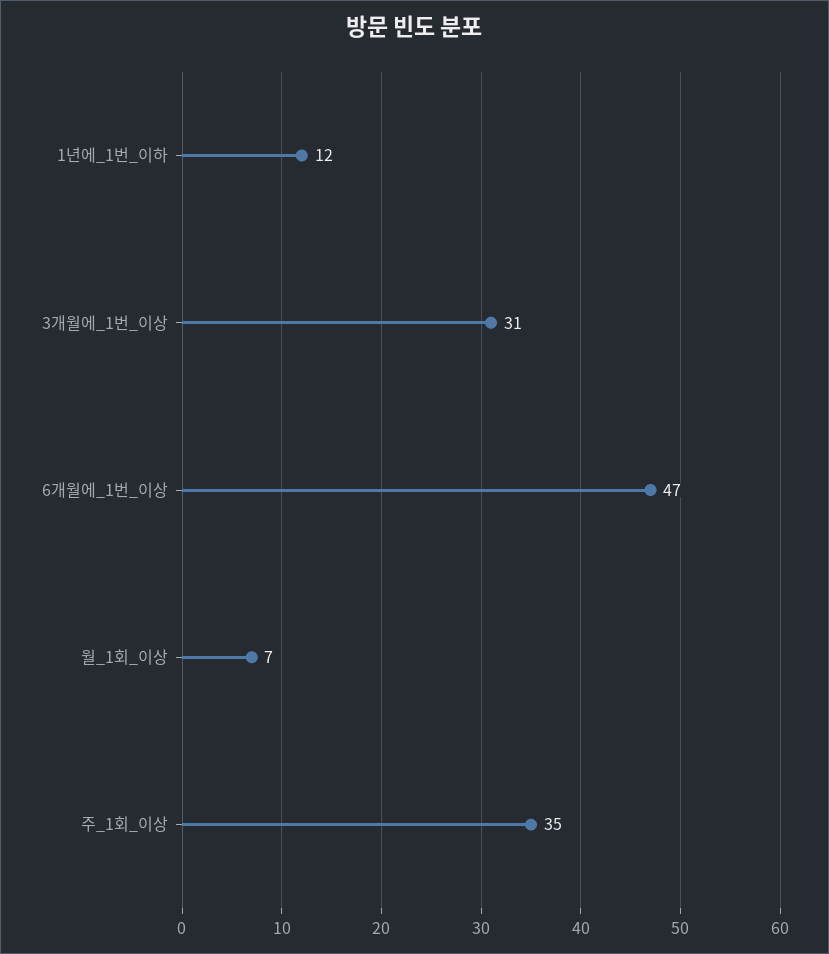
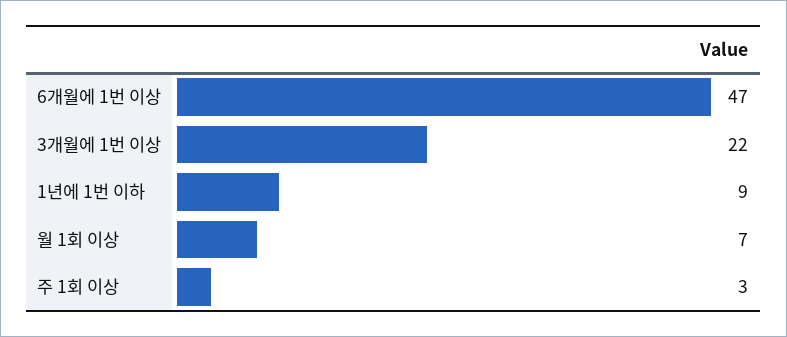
  {
-   "1년에_1번_이하": 12,
+   "1년에_1번_이하": 9,
-   "3개월에_1번_이상": 31,
+   "3개월에_1번_이상": 22,
    "6개월에_1번_이상": 47,
    "월_1회_이상": 7,
-   "주_1회_이상": 35
+   "주_1회_이상": 3
  }

